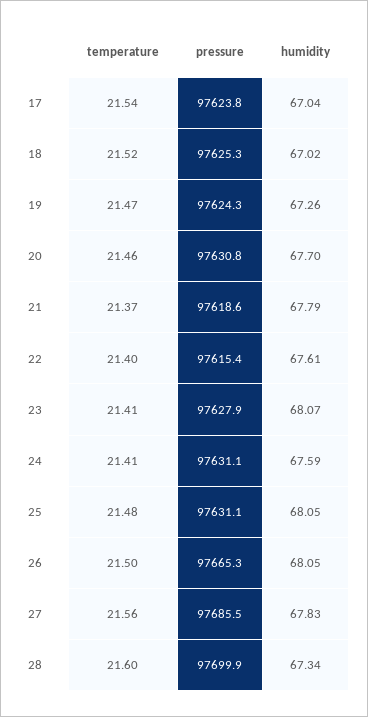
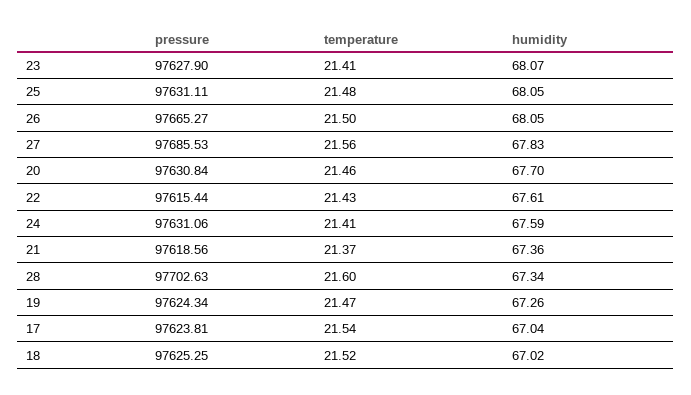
  {
    "temperature": {
      "17": 21.54,
      "18": 21.52,
      "19": 21.47,
      "20": 21.46,
      "21": 21.37,
-     "22": 21.4,
+     "22": 21.43,
      "23": 21.41,
      "24": 21.41,
      "25": 21.48,
      "26": 21.5,
      "27": 21.56,
      "28": 21.6
    },
    "pressure": {
      "17": 97623.81,
      "18": 97625.25,
      "19": 97624.34,
      "20": 97630.84,
      "21": 97618.56,
      "22": 97615.44,
      "23": 97627.9,
      "24": 97631.06,
      "25": 97631.11,
      "26": 97665.27,
      "27": 97685.53,
-     "28": 97699.9
+     "28": 97702.63
    },
    "humidity": {
      "17": 67.04,
      "18": 67.02,
      "19": 67.26,
      "20": 67.7,
-     "21": 67.79,
+     "21": 67.36,
      "22": 67.61,
      "23": 68.07,
      "24": 67.59,
      "25": 68.05,
      "26": 68.05,
      "27": 67.83,
      "28": 67.34
    }
  }

